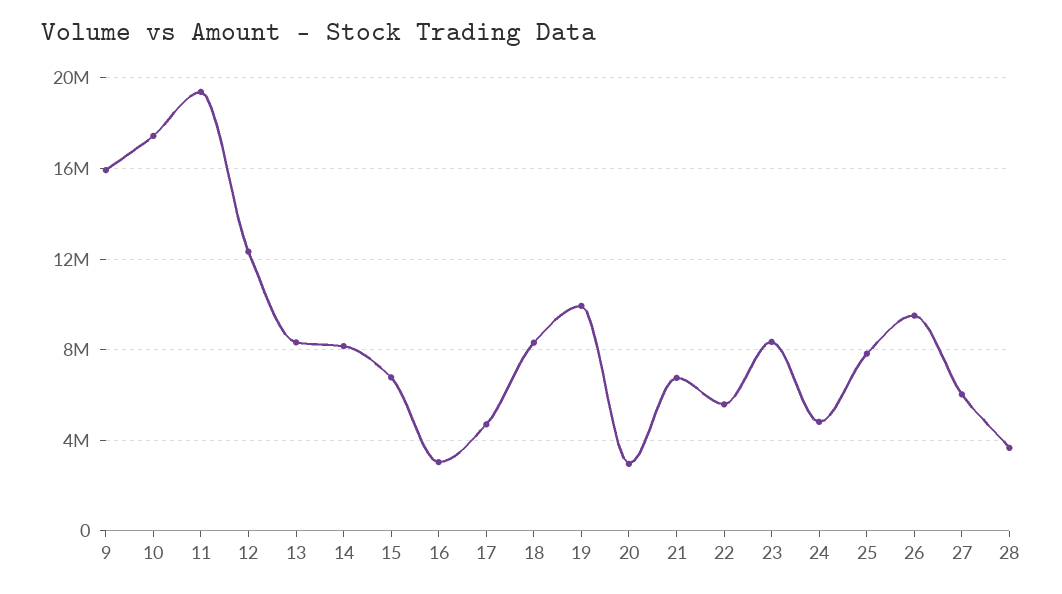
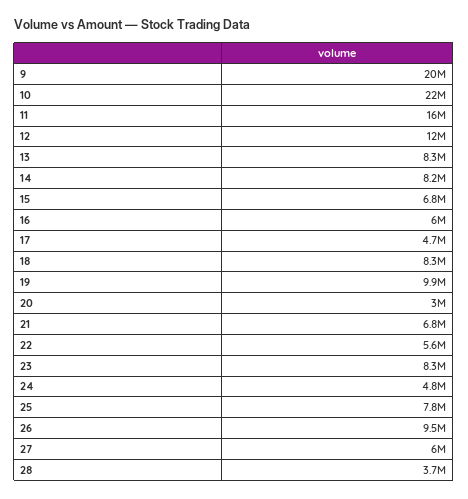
  {
-   "9": 16000000,
+   "9": 20000000,
-   "10": 17500000,
+   "10": 22000000,
-   "11": 19500000,
+   "11": 16000000,
    "12": 12000000,
    "13": 8300000,
    "14": 8200000,
    "15": 6800000,
-   "16": 3000000,
+   "16": 6000000,
    "17": 4700000,
    "18": 8300000,
    "19": 9900000,
    "20": 3000000,
    "21": 6800000,
    "22": 5600000,
    "23": 8300000,
    "24": 4800000,
    "25": 7800000,
    "26": 9500000,
    "27": 6000000,
    "28": 3700000
  }

